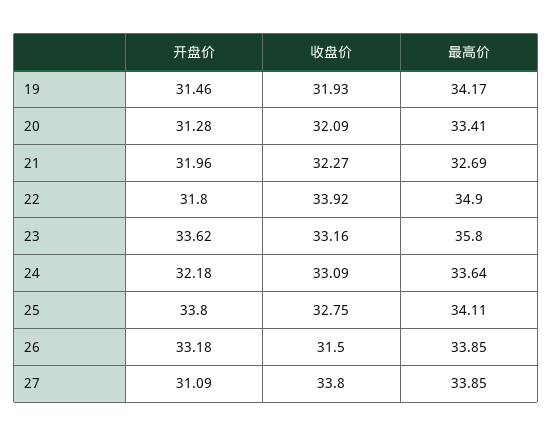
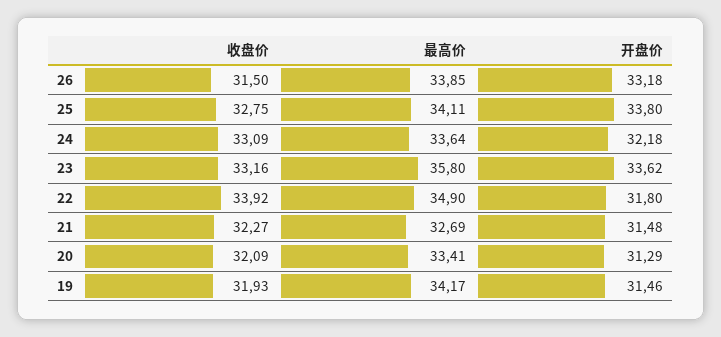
  {
    "开盘价": {
      "19": 31.46,
-     "20": 31.28,
+     "20": 31.29,
-     "21": 31.96,
+     "21": 31.48,
      "22": 31.8,
      "23": 33.62,
      "24": 32.18,
      "25": 33.8,
-     "26": 33.18,
+     "26": 33.18
-     "27": 31.09
    },
    "收盘价": {
      "19": 31.93,
      "20": 32.09,
      "21": 32.27,
      "22": 33.92,
      "23": 33.16,
      "24": 33.09,
      "25": 32.75,
-     "26": 31.5,
+     "26": 31.5
-     "27": 33.8
    },
    "最高价": {
      "19": 34.17,
      "20": 33.41,
      "21": 32.69,
      "22": 34.9,
      "23": 35.8,
      "24": 33.64,
      "25": 34.11,
-     "26": 33.85,
+     "26": 33.85
-     "27": 33.85
    }
  }

